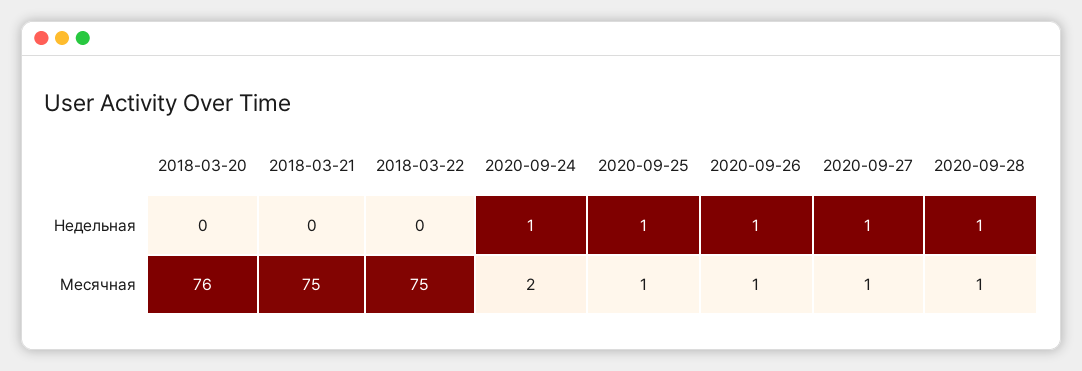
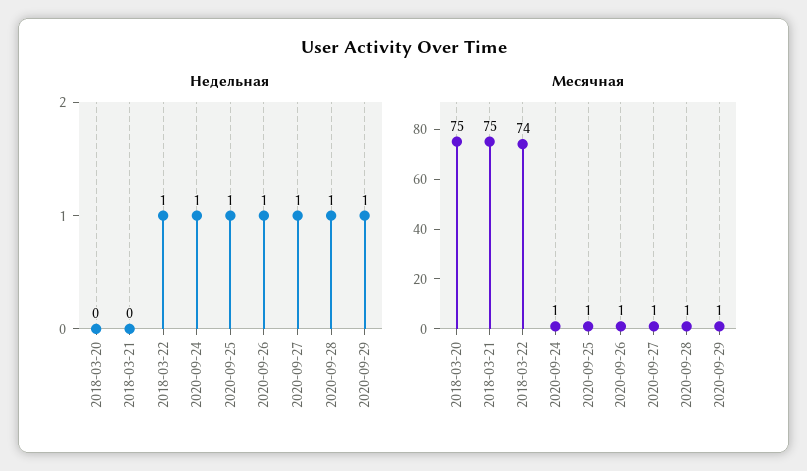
  {
    "Недельная": {
      "2018-03-20": 0,
      "2018-03-21": 0,
-     "2018-03-22": 0,
+     "2018-03-22": 1,
      "2020-09-24": 1,
      "2020-09-25": 1,
      "2020-09-26": 1,
      "2020-09-27": 1,
-     "2020-09-28": 1
+     "2020-09-28": 1,
+     "2020-09-29": 1
    },
    "Месячная": {
-     "2018-03-20": 76,
+     "2018-03-20": 75,
      "2018-03-21": 75,
-     "2018-03-22": 75,
+     "2018-03-22": 74,
-     "2020-09-24": 2,
+     "2020-09-24": 1,
      "2020-09-25": 1,
      "2020-09-26": 1,
      "2020-09-27": 1,
-     "2020-09-28": 1
+     "2020-09-28": 1,
+     "2020-09-29": 1
    }
  }

